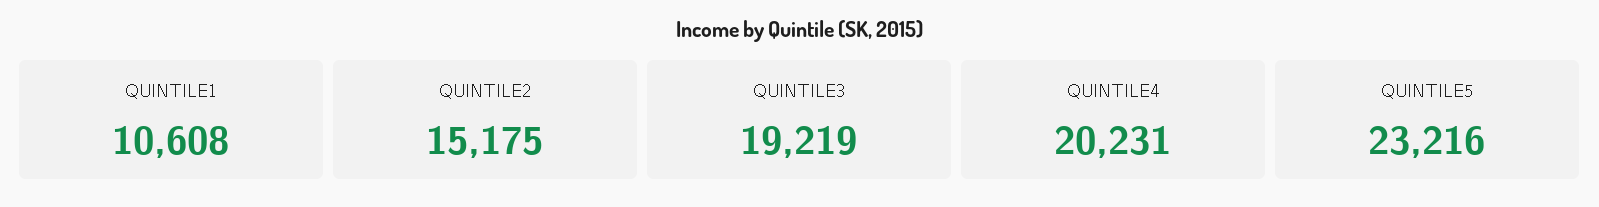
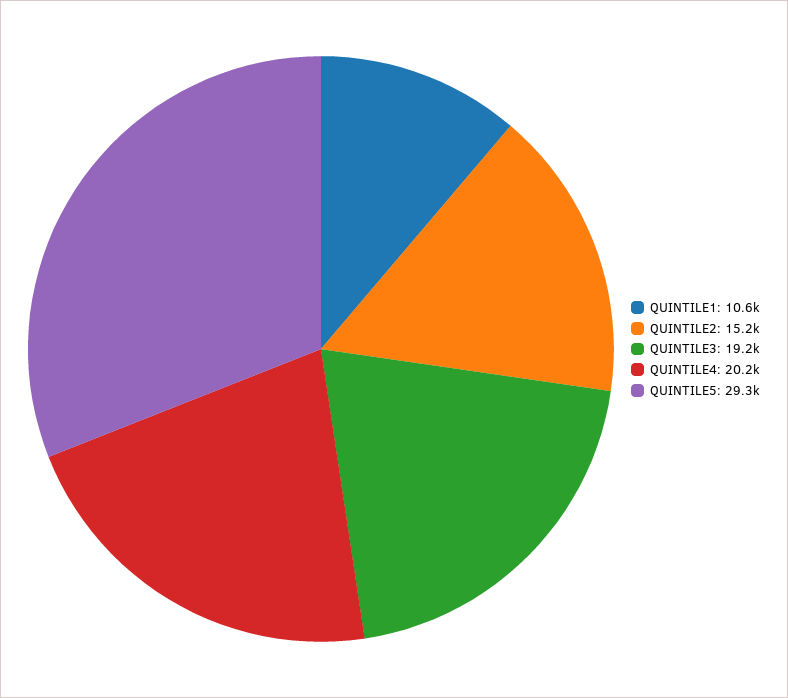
  {
    "QUINTILE1": 10608,
    "QUINTILE2": 15175,
    "QUINTILE3": 19219,
    "QUINTILE4": 20231,
-   "QUINTILE5": 23216
+   "QUINTILE5": 29300
  }

